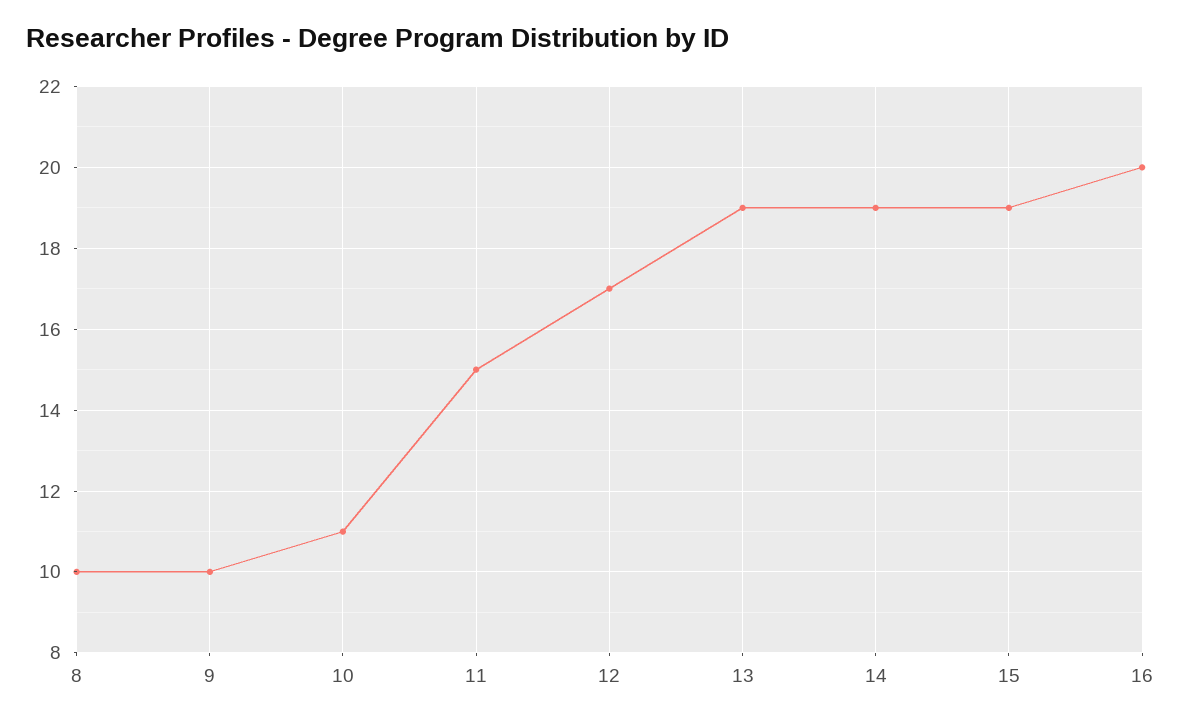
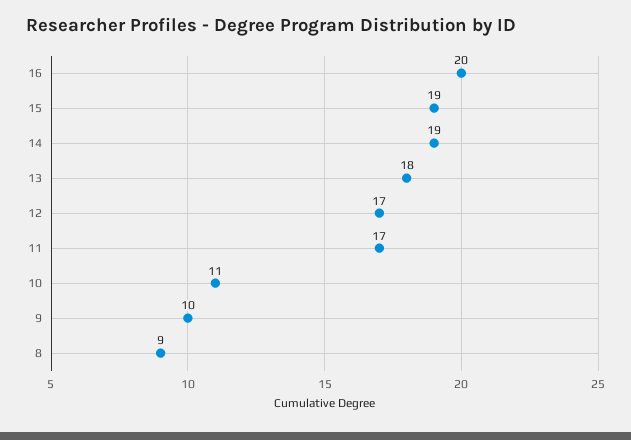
  {
-   "8": 10,
+   "8": 9,
    "9": 10,
    "10": 11,
-   "11": 15,
+   "11": 17,
    "12": 17,
-   "13": 19,
+   "13": 18,
    "14": 19,
    "15": 19,
    "16": 20
  }

